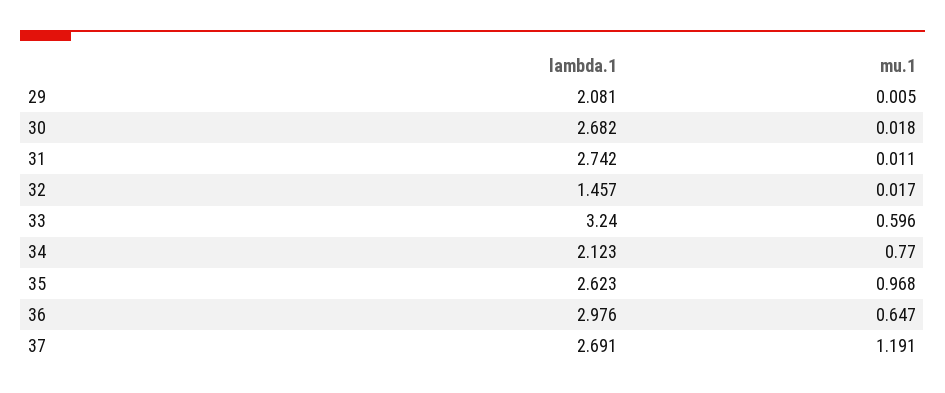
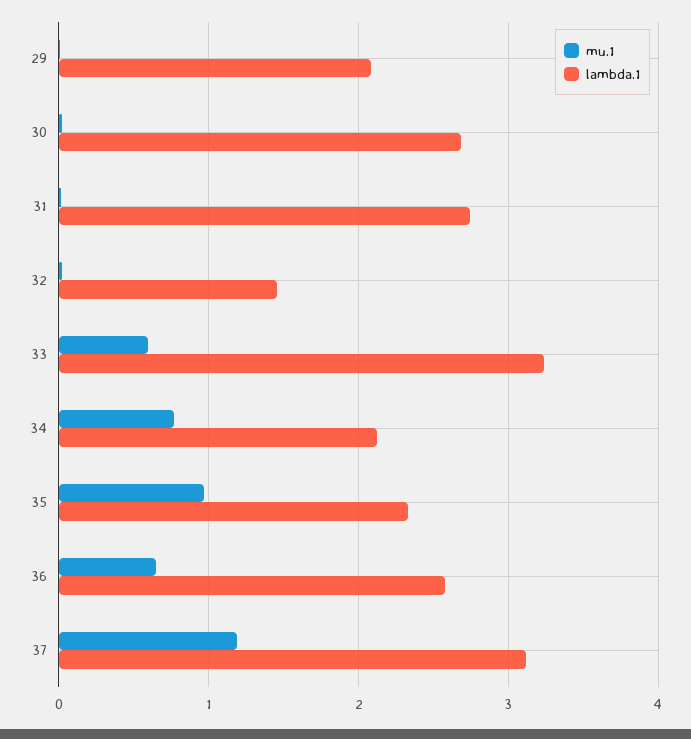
  {
    "lambda.1": {
      "29": 2.081,
      "30": 2.682,
      "31": 2.742,
      "32": 1.457,
      "33": 3.24,
      "34": 2.123,
-     "35": 2.623,
+     "35": 2.3,
-     "36": 2.976,
+     "36": 2.6,
-     "37": 2.691
+     "37": 3.1
    },
    "mu.1": {
      "29": 0.005,
      "30": 0.018,
      "31": 0.011,
      "32": 0.017,
      "33": 0.596,
      "34": 0.77,
      "35": 0.968,
      "36": 0.647,
      "37": 1.191
    }
  }

